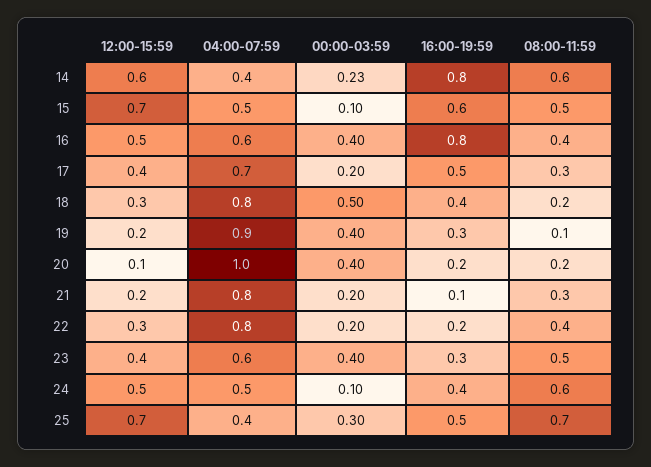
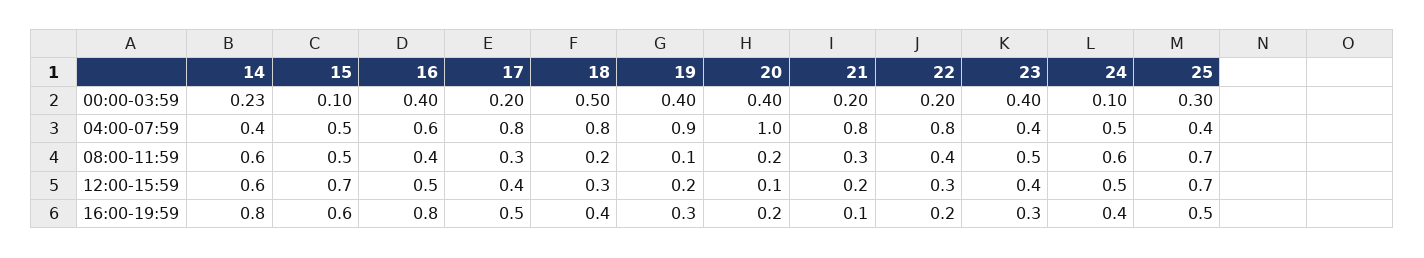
  {
    "12:00-15:59": {
      "14": 0.6,
      "15": 0.7,
      "16": 0.5,
      "17": 0.4,
      "18": 0.3,
      "19": 0.2,
      "20": 0.1,
      "21": 0.2,
      "22": 0.3,
      "23": 0.4,
      "24": 0.5,
      "25": 0.7
    },
    "04:00-07:59": {
      "14": 0.4,
      "15": 0.5,
      "16": 0.6,
-     "17": 0.7,
+     "17": 0.8,
      "18": 0.8,
      "19": 0.9,
      "20": 1,
      "21": 0.8,
      "22": 0.8,
-     "23": 0.6,
+     "23": 0.4,
      "24": 0.5,
      "25": 0.4
    },
    "00:00-03:59": {
      "14": 0.23,
      "15": 0.1,
      "16": 0.4,
      "17": 0.2,
      "18": 0.5,
      "19": 0.4,
      "20": 0.4,
      "21": 0.2,
      "22": 0.2,
      "23": 0.4,
      "24": 0.1,
      "25": 0.3
    },
    "16:00-19:59": {
      "14": 0.8,
      "15": 0.6,
      "16": 0.8,
      "17": 0.5,
      "18": 0.4,
      "19": 0.3,
      "20": 0.2,
      "21": 0.1,
      "22": 0.2,
      "23": 0.3,
      "24": 0.4,
      "25": 0.5
    },
    "08:00-11:59": {
      "14": 0.6,
      "15": 0.5,
      "16": 0.4,
      "17": 0.3,
      "18": 0.2,
      "19": 0.1,
      "20": 0.2,
      "21": 0.3,
      "22": 0.4,
      "23": 0.5,
      "24": 0.6,
      "25": 0.7
    }
  }

